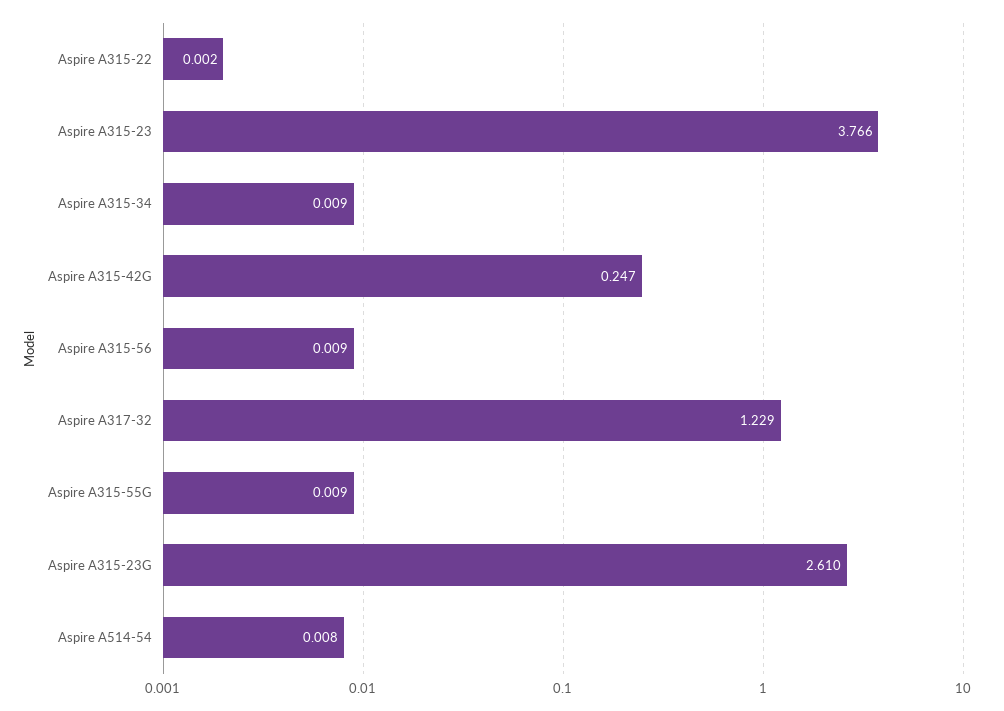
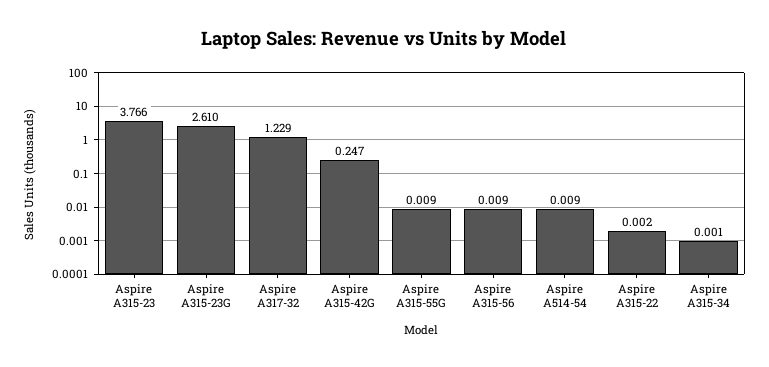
  {
    "Aspire A315-22": 0.002,
    "Aspire A315-23": 3.766,
-   "Aspire A315-34": 0.009,
+   "Aspire A315-34": 0.001,
    "Aspire A315-42G": 0.247,
    "Aspire A315-56": 0.009,
    "Aspire A317-32": 1.229,
    "Aspire A315-55G": 0.009,
    "Aspire A315-23G": 2.61,
-   "Aspire A514-54": 0.008
+   "Aspire A514-54": 0.009
  }

